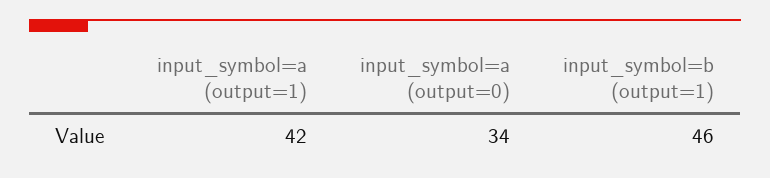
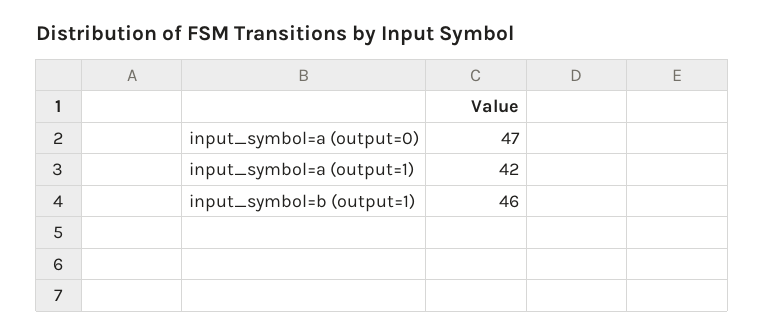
  {
    "input_symbol=a (output=1)": 42,
-   "input_symbol=a (output=0)": 34,
+   "input_symbol=a (output=0)": 47,
    "input_symbol=b (output=1)": 46
  }

